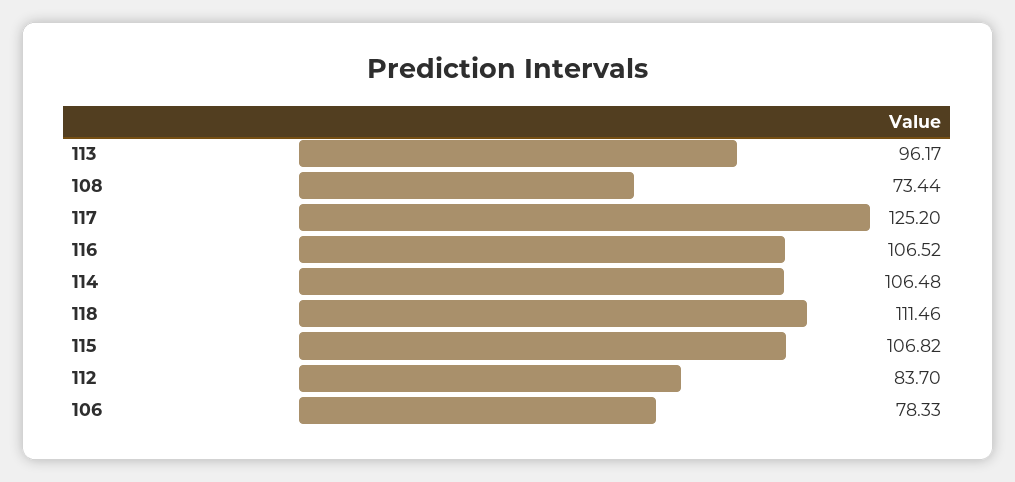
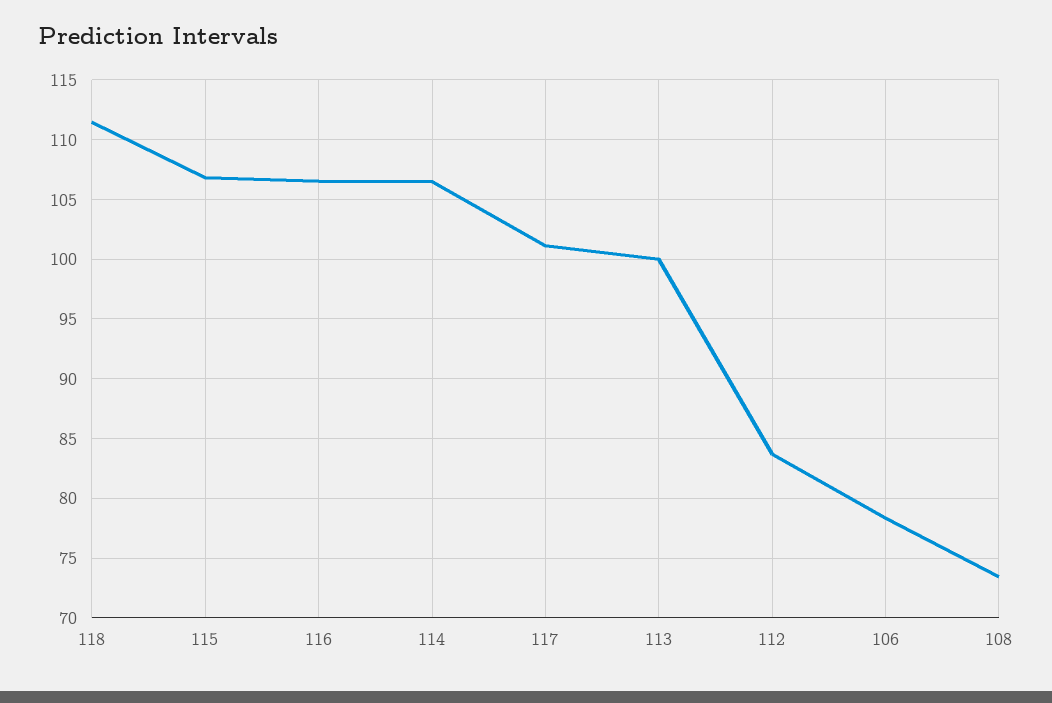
  {
-   "113": 96.17,
+   "113": 100,
    "108": 73.44,
-   "117": 125.2,
+   "117": 101,
    "116": 106.52,
    "114": 106.48,
    "118": 111.46,
    "115": 106.82,
    "112": 83.7,
    "106": 78.33
  }

